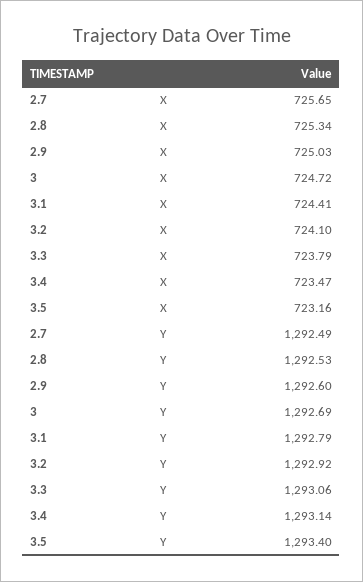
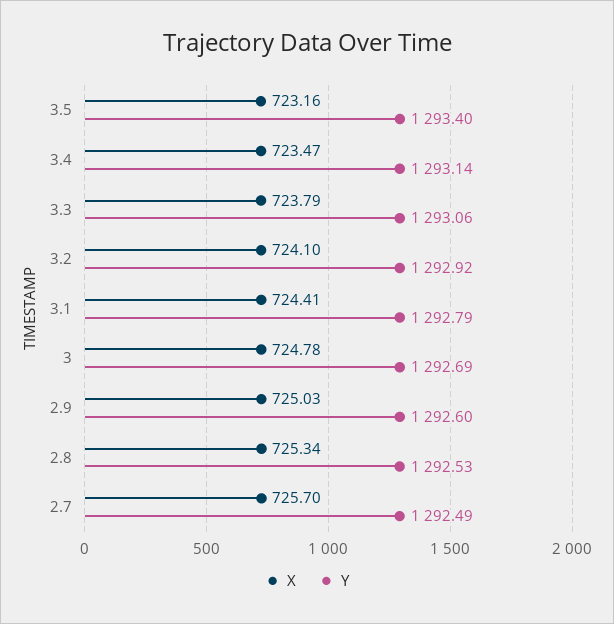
  {
    "X": {
-     "2.7": 725.65,
+     "2.7": 725.7,
      "2.8": 725.34,
      "2.9": 725.03,
-     "3": 724.72,
+     "3": 724.78,
      "3.1": 724.41,
      "3.2": 724.1,
      "3.3": 723.79,
      "3.4": 723.47,
      "3.5": 723.16
    },
    "Y": {
      "2.7": 1292.49,
      "2.8": 1292.53,
      "2.9": 1292.6,
      "3": 1292.69,
      "3.1": 1292.79,
      "3.2": 1292.92,
      "3.3": 1293.06,
      "3.4": 1293.14,
      "3.5": 1293.4
    }
  }

